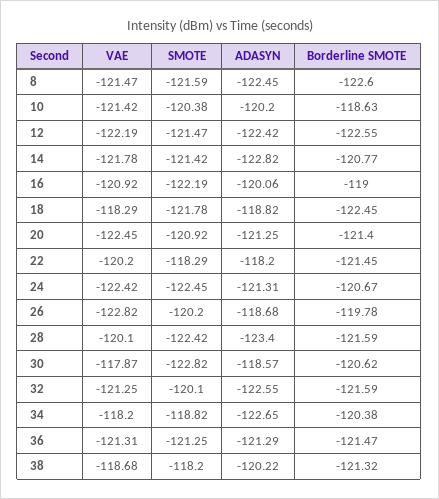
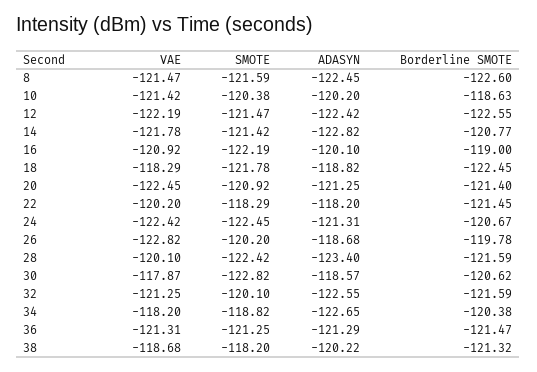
  {
    "VAE": {
      "8": -121.47,
      "10": -121.42,
      "12": -122.19,
      "14": -121.78,
      "16": -120.92,
      "18": -118.29,
      "20": -122.45,
      "22": -120.2,
      "24": -122.42,
      "26": -122.82,
      "28": -120.1,
      "30": -117.87,
      "32": -121.25,
      "34": -118.2,
      "36": -121.31,
      "38": -118.68
    },
    "SMOTE": {
      "8": -121.59,
      "10": -120.38,
      "12": -121.47,
      "14": -121.42,
      "16": -122.19,
      "18": -121.78,
      "20": -120.92,
      "22": -118.29,
      "24": -122.45,
      "26": -120.2,
      "28": -122.42,
      "30": -122.82,
      "32": -120.1,
      "34": -118.82,
      "36": -121.25,
      "38": -118.2
    },
    "ADASYN": {
      "8": -122.45,
      "10": -120.2,
      "12": -122.42,
      "14": -122.82,
-     "16": -120.06,
+     "16": -120.1,
      "18": -118.82,
      "20": -121.25,
      "22": -118.2,
      "24": -121.31,
      "26": -118.68,
      "28": -123.4,
      "30": -118.57,
      "32": -122.55,
      "34": -122.65,
      "36": -121.29,
      "38": -120.22
    },
    "Borderline SMOTE": {
      "8": -122.6,
      "10": -118.63,
      "12": -122.55,
      "14": -120.77,
      "16": -119,
      "18": -122.45,
      "20": -121.4,
      "22": -121.45,
      "24": -120.67,
      "26": -119.78,
      "28": -121.59,
      "30": -120.62,
      "32": -121.59,
      "34": -120.38,
      "36": -121.47,
      "38": -121.32
    }
  }

